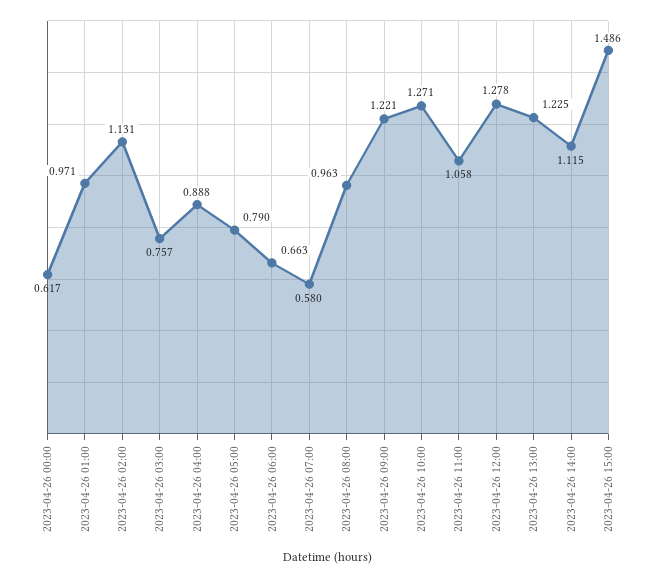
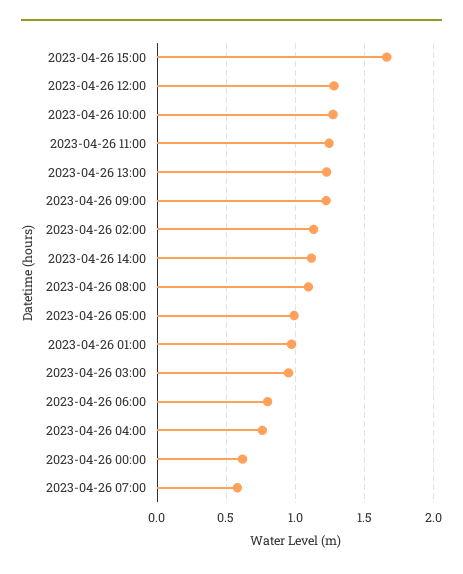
  {
    "2023-04-26 00:00": 0.617,
    "2023-04-26 01:00": 0.971,
    "2023-04-26 02:00": 1.131,
-   "2023-04-26 03:00": 0.757,
+   "2023-04-26 03:00": 0.95,
-   "2023-04-26 04:00": 0.888,
+   "2023-04-26 04:00": 0.75,
-   "2023-04-26 05:00": 0.79,
+   "2023-04-26 05:00": 1,
-   "2023-04-26 06:00": 0.663,
+   "2023-04-26 06:00": 0.8,
    "2023-04-26 07:00": 0.58,
-   "2023-04-26 08:00": 0.963,
+   "2023-04-26 08:00": 1.1,
    "2023-04-26 09:00": 1.221,
    "2023-04-26 10:00": 1.271,
-   "2023-04-26 11:00": 1.058,
+   "2023-04-26 11:00": 1.25,
    "2023-04-26 12:00": 1.278,
    "2023-04-26 13:00": 1.225,
    "2023-04-26 14:00": 1.115,
-   "2023-04-26 15:00": 1.486
+   "2023-04-26 15:00": 1.65
  }

